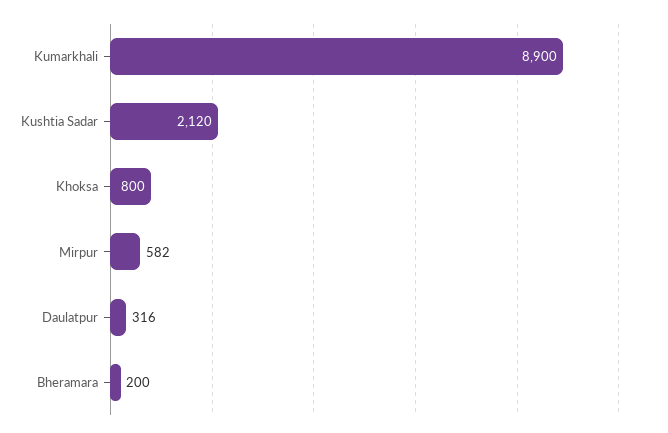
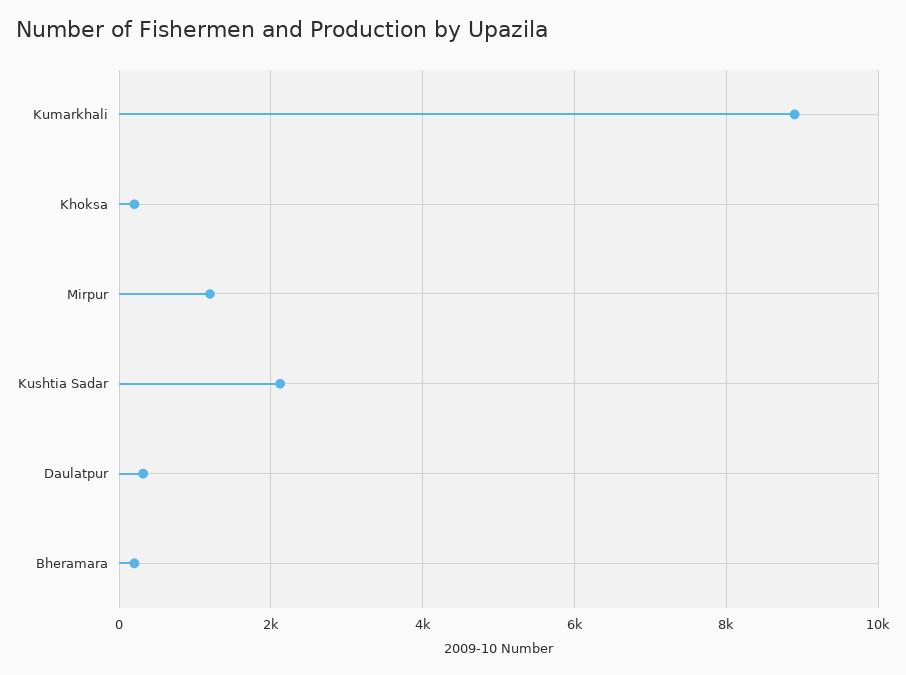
  {
    "Kumarkhali": 8900,
    "Kushtia Sadar": 2120,
-   "Khoksa": 800,
+   "Khoksa": 200,
-   "Mirpur": 582,
+   "Mirpur": 1200,
    "Daulatpur": 316,
    "Bheramara": 200
  }

